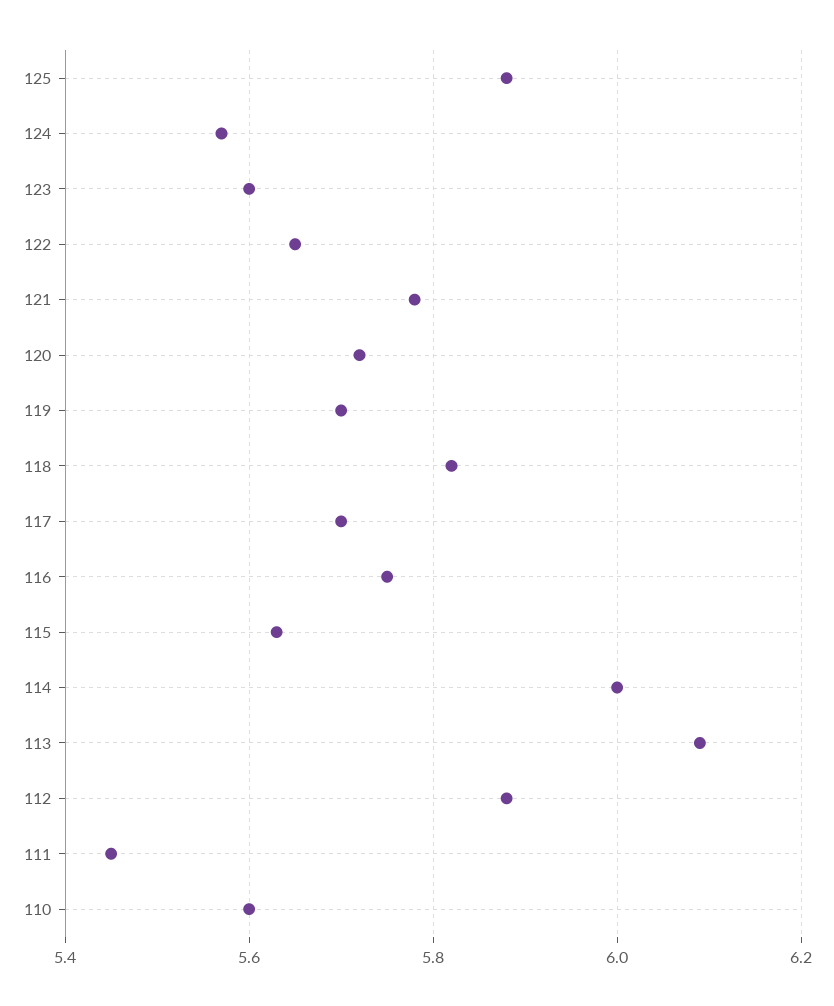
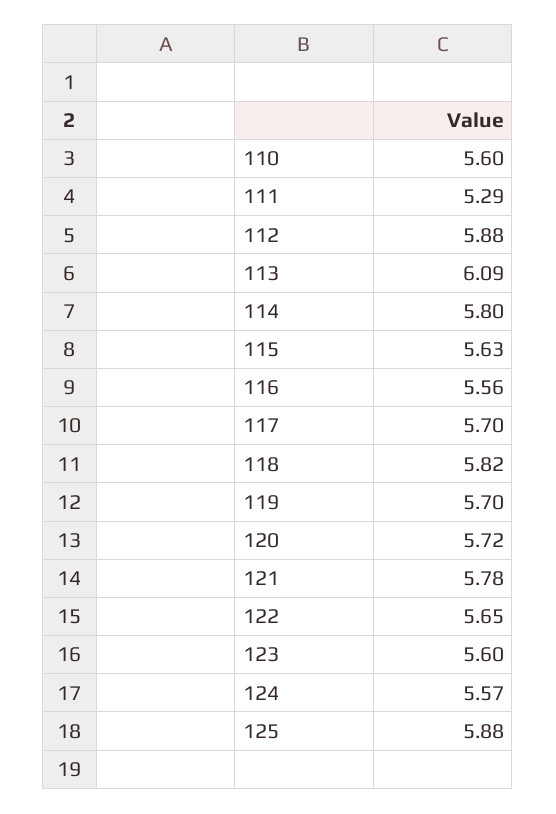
  {
    "125": 5.88,
    "124": 5.57,
    "123": 5.6,
    "122": 5.65,
    "121": 5.78,
    "120": 5.72,
    "119": 5.7,
    "118": 5.82,
    "117": 5.7,
-   "116": 5.75,
+   "116": 5.56,
    "115": 5.63,
-   "114": 6,
+   "114": 5.8,
    "113": 6.09,
    "112": 5.88,
-   "111": 5.45,
+   "111": 5.29,
    "110": 5.6
  }

